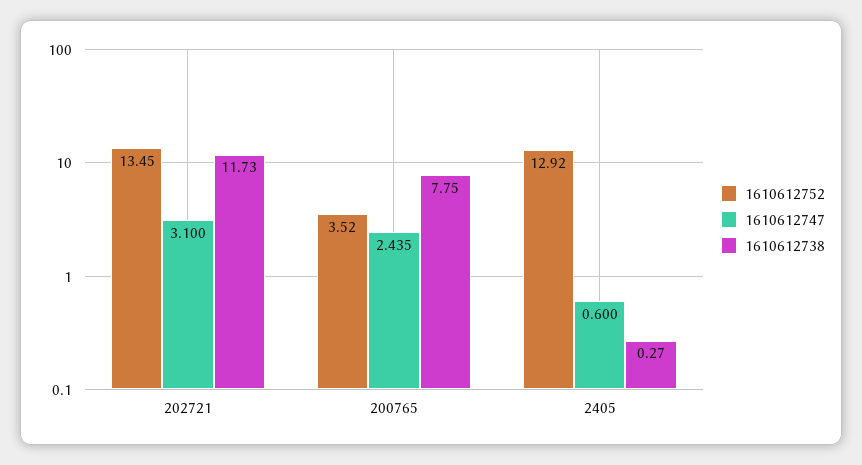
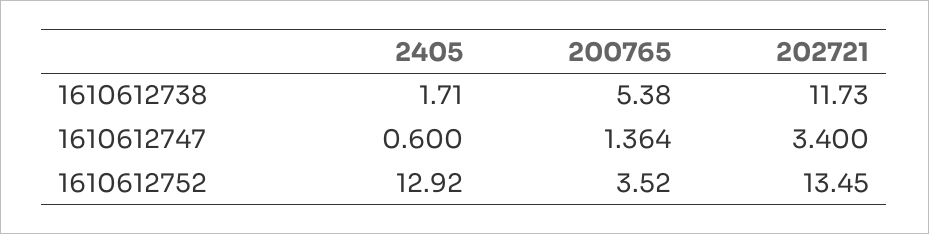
  {
    "1610612752": {
      "202721": 13.45,
      "200765": 3.52,
      "2405": 12.92
    },
    "1610612747": {
-     "202721": 3.1,
+     "202721": 3.4,
-     "200765": 2.435,
+     "200765": 1.364,
      "2405": 0.6
    },
    "1610612738": {
      "202721": 11.73,
-     "200765": 7.75,
+     "200765": 5.38,
-     "2405": 0.27
+     "2405": 1.71
    }
  }

